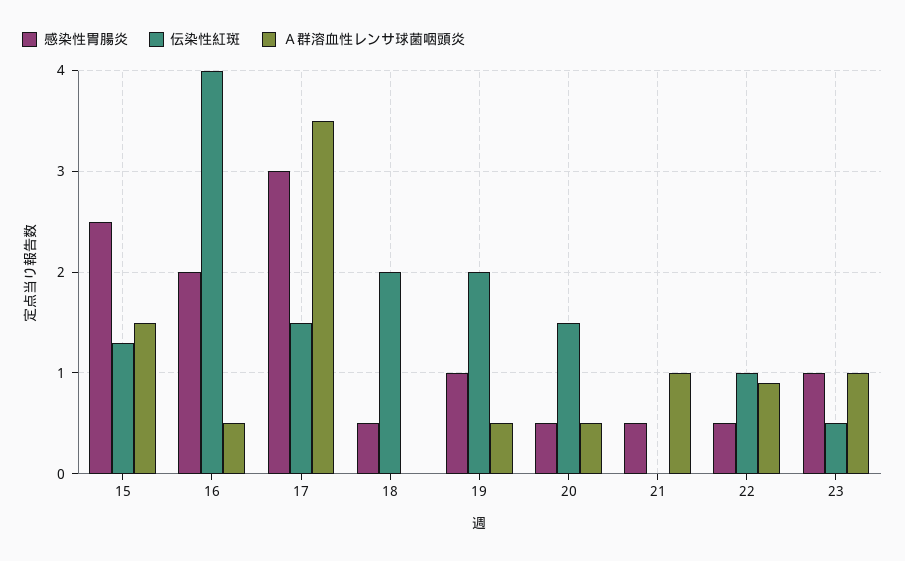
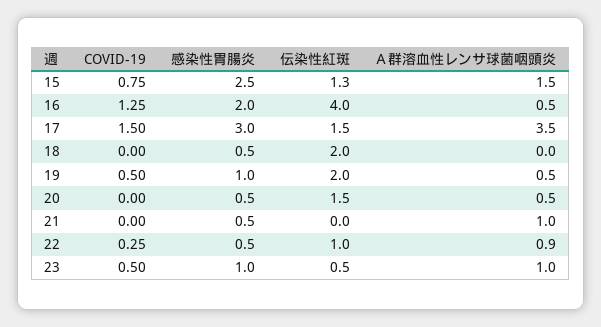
  {
    "感染性胃腸炎": {
      "15": 2.5,
      "16": 2,
      "17": 3,
      "18": 0.5,
      "19": 1,
      "20": 0.5,
      "21": 0.5,
      "22": 0.5,
      "23": 1
    },
    "伝染性紅斑": {
      "15": 1.3,
      "16": 4,
      "17": 1.5,
      "18": 2,
      "19": 2,
      "20": 1.5,
      "21": 0,
      "22": 1,
      "23": 0.5
    },
    "Ａ群溶血性レンサ球菌咽頭炎": {
      "15": 1.5,
      "16": 0.5,
      "17": 3.5,
      "18": 0,
      "19": 0.5,
      "20": 0.5,
      "21": 1,
      "22": 0.9,
      "23": 1
-   }
+   },
+   "COVID-19": {
+     "15": 0.75,
+     "16": 1.25,
+     "17": 1.5,
+     "18": 0,
+     "19": 0.5,
+     "20": 0,
+     "21": 0,
+     "22": 0.25,
+     "23": 0.5
+   }
  }

